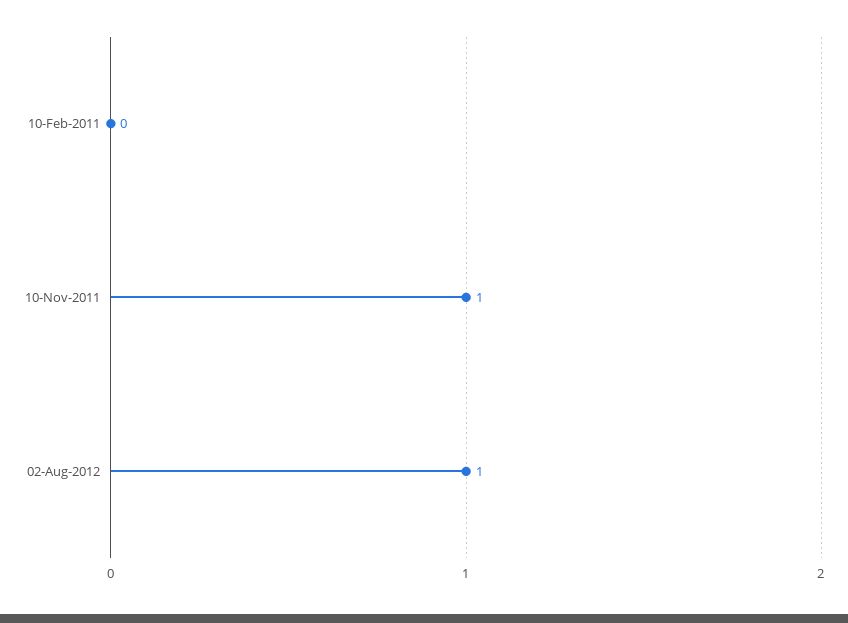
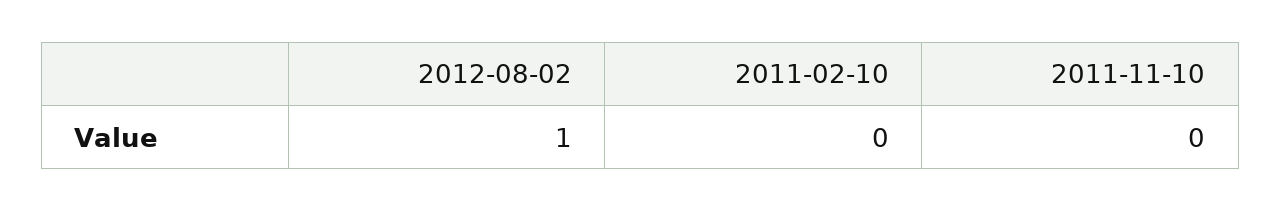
  {
    "10-Feb-2011": 0,
-   "10-Nov-2011": 1,
+   "10-Nov-2011": 0,
    "02-Aug-2012": 1
  }

